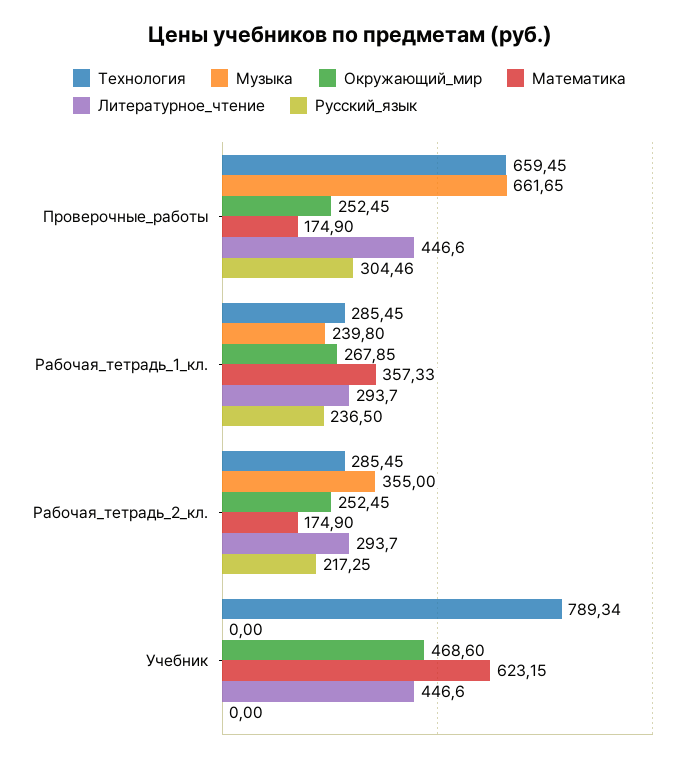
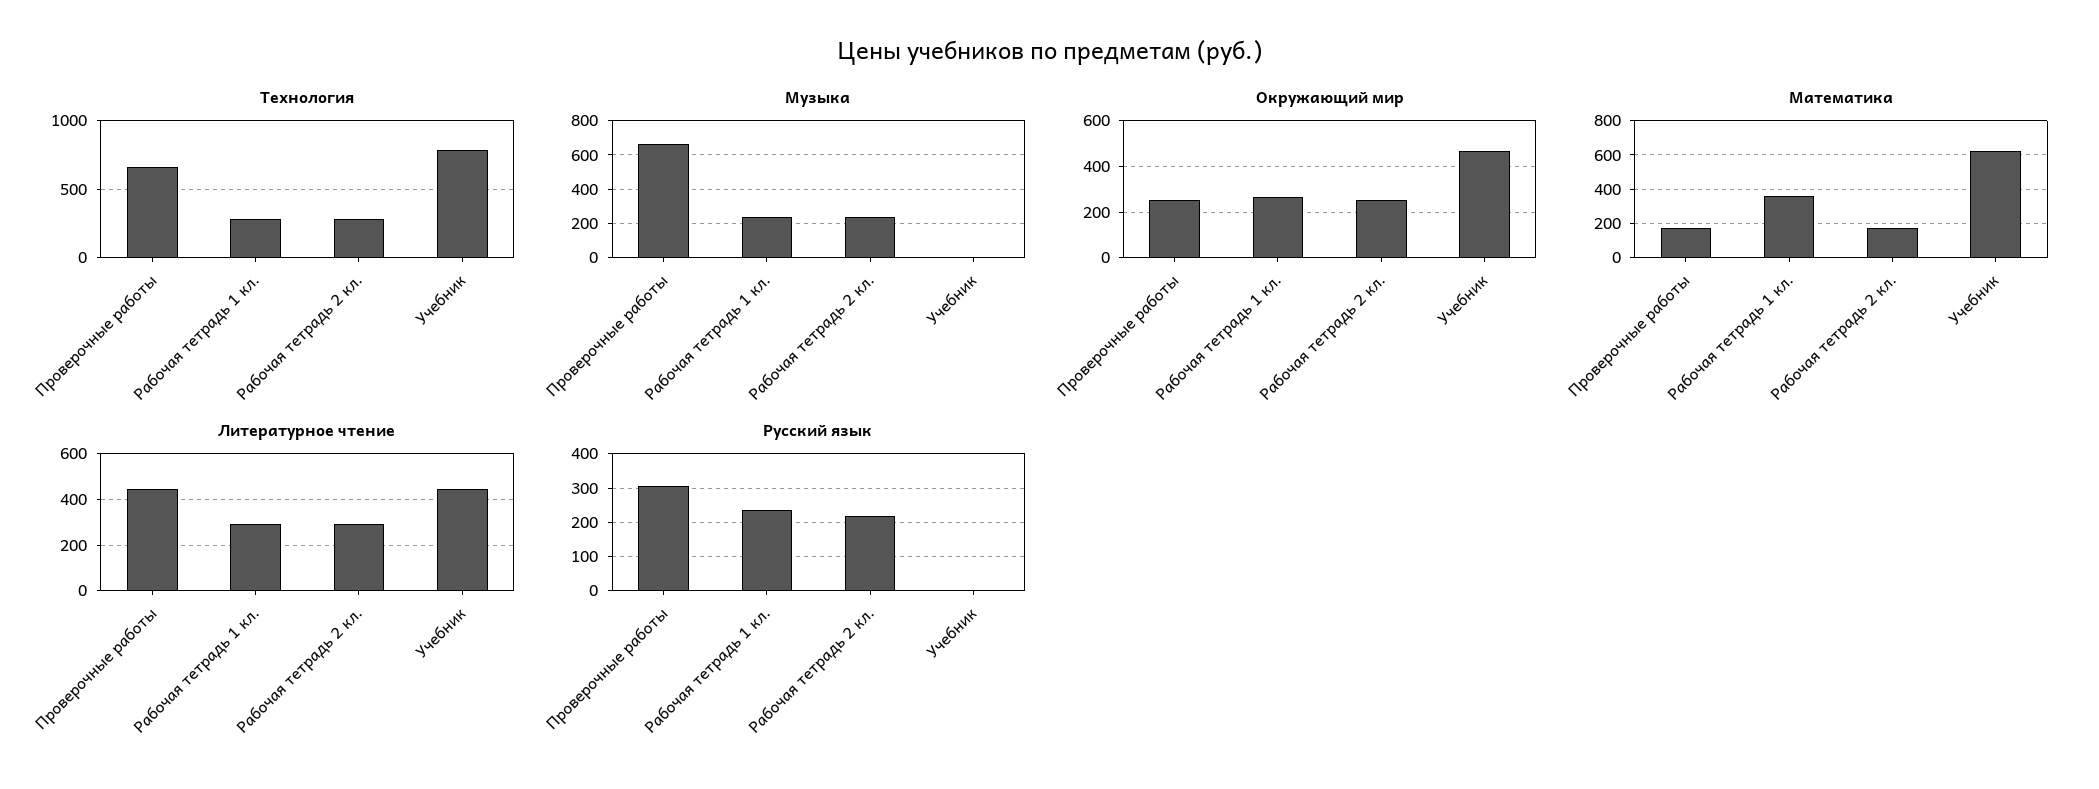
  {
    "Технология": {
      "Проверочные_работы": 659.45,
      "Рабочая_тетрадь_1_кл.": 285.45,
      "Рабочая_тетрадь_2_кл.": 285.45,
      "Учебник": 789.34
    },
    "Музыка": {
      "Проверочные_работы": 661.65,
      "Рабочая_тетрадь_1_кл.": 239.8,
-     "Рабочая_тетрадь_2_кл.": 355,
+     "Рабочая_тетрадь_2_кл.": 250,
      "Учебник": 0
    },
    "Окружающий_мир": {
      "Проверочные_работы": 252.45,
      "Рабочая_тетрадь_1_кл.": 267.85,
      "Рабочая_тетрадь_2_кл.": 252.45,
      "Учебник": 468.6
    },
    "Математика": {
      "Проверочные_работы": 174.9,
      "Рабочая_тетрадь_1_кл.": 357.33,
      "Рабочая_тетрадь_2_кл.": 174.9,
      "Учебник": 623.15
    },
    "Литературное_чтение": {
      "Проверочные_работы": 446.6,
      "Рабочая_тетрадь_1_кл.": 293.7,
      "Рабочая_тетрадь_2_кл.": 293.7,
      "Учебник": 446.6
    },
    "Русский_язык": {
      "Проверочные_работы": 304.46,
      "Рабочая_тетрадь_1_кл.": 236.5,
      "Рабочая_тетрадь_2_кл.": 217.25,
      "Учебник": 0
    }
  }

